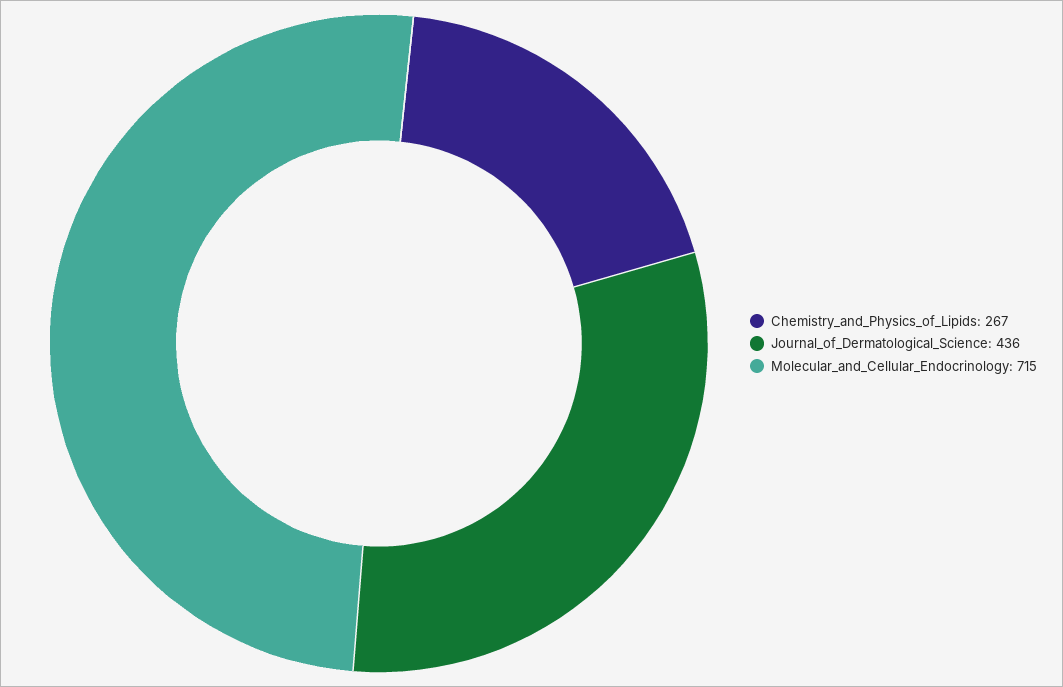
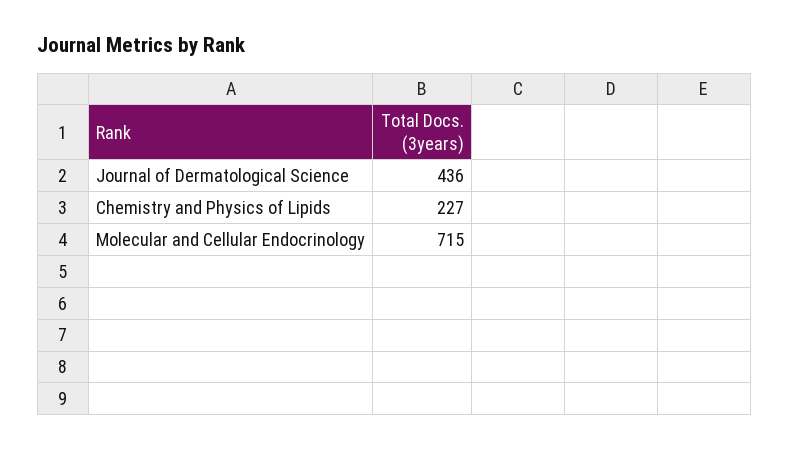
  {
-   "Chemistry_and_Physics_of_Lipids": 267,
+   "Chemistry_and_Physics_of_Lipids": 227,
    "Journal_of_Dermatological_Science": 436,
    "Molecular_and_Cellular_Endocrinology": 715
  }

